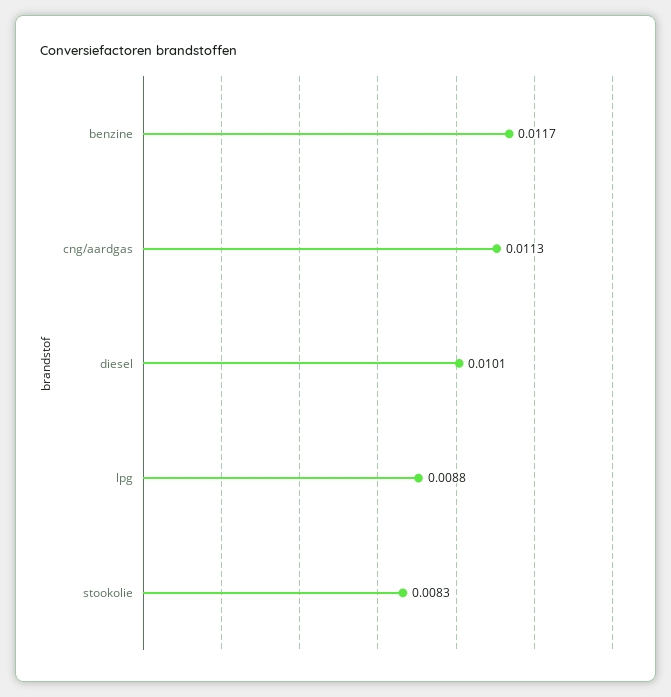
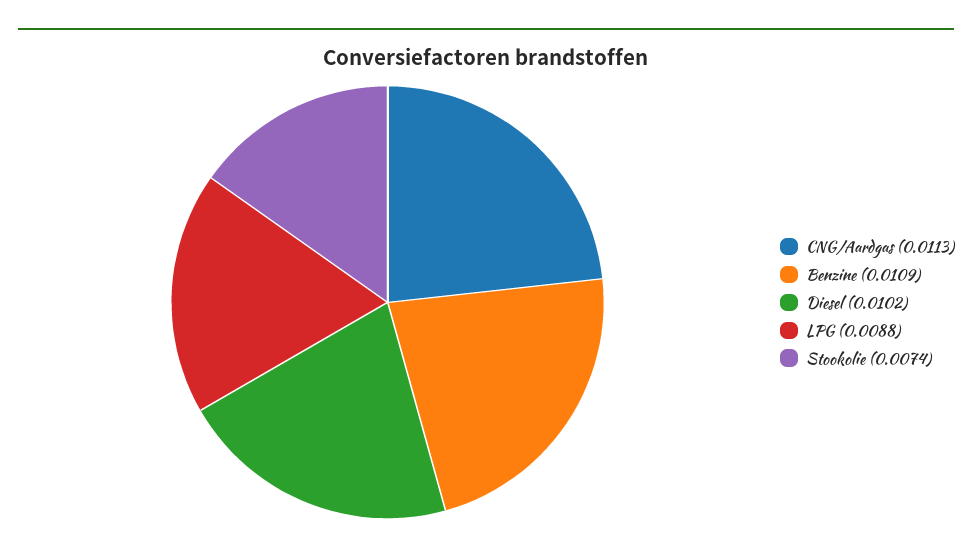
  {
-   "benzine": 0.0117,
+   "benzine": 0.0109,
    "cng/aardgas": 0.0113,
-   "diesel": 0.0101,
+   "diesel": 0.0102,
    "lpg": 0.0088,
-   "stookolie": 0.0083
+   "stookolie": 0.0074
  }

